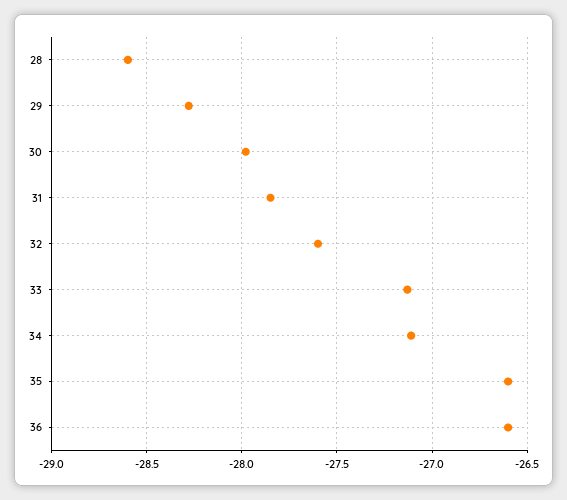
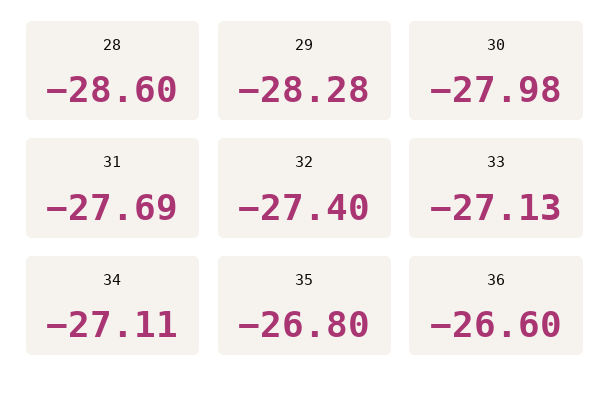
  {
    "28": -28.6,
    "29": -28.28,
    "30": -27.98,
-   "31": -27.85,
+   "31": -27.69,
-   "32": -27.6,
+   "32": -27.4,
    "33": -27.13,
    "34": -27.11,
-   "35": -26.6,
+   "35": -26.8,
    "36": -26.6
  }

